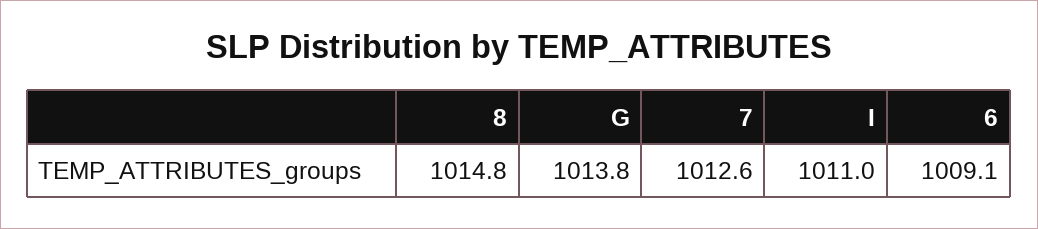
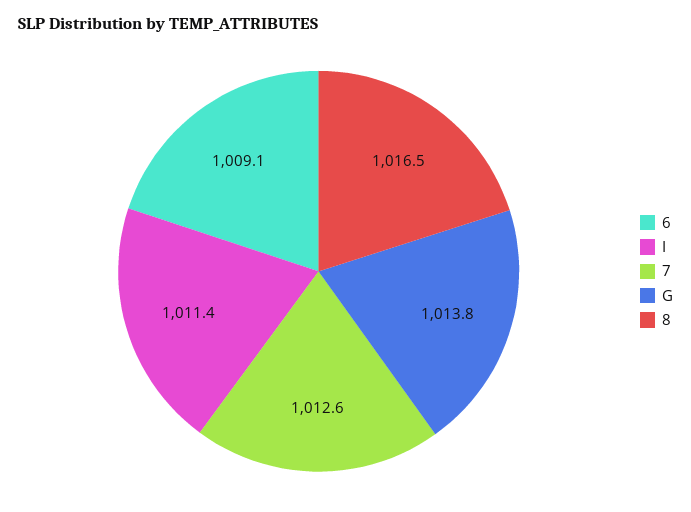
  {
-   "8": 1014.8,
+   "8": 1016.5,
    "G": 1013.8,
    "7": 1012.6,
-   "I": 1011,
+   "I": 1011.4,
    "6": 1009.1
  }

